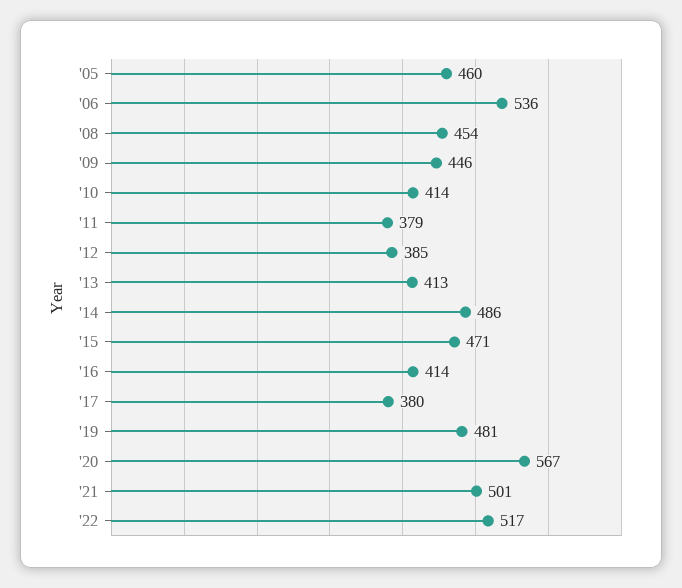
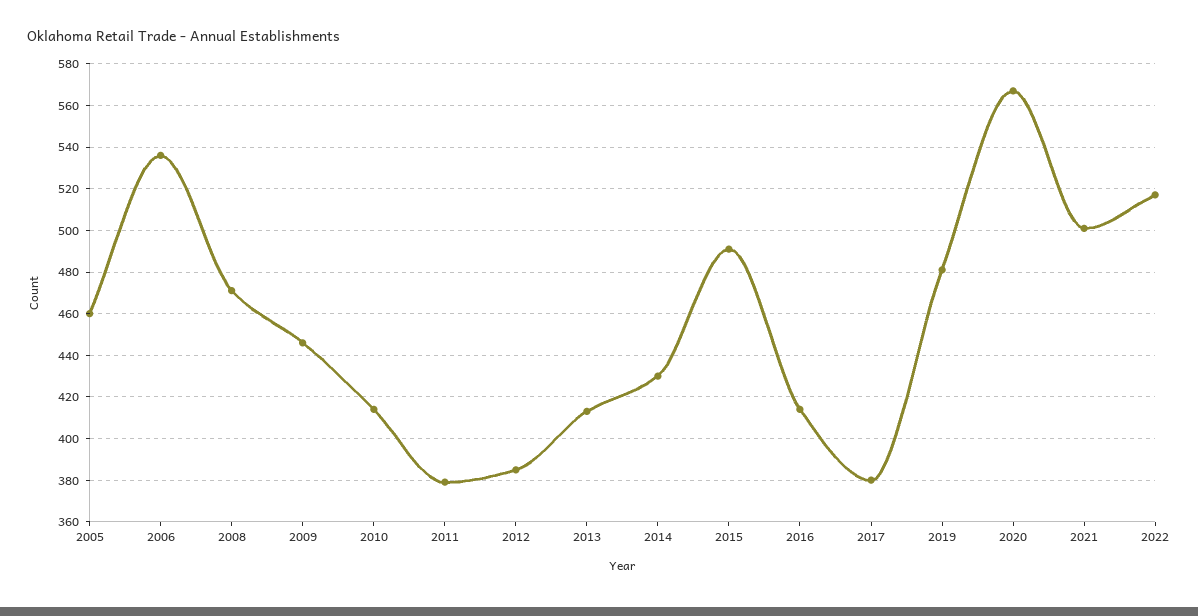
  {
    "'05": 460,
    "'06": 536,
-   "'08": 454,
+   "'08": 470,
    "'09": 446,
    "'10": 414,
    "'11": 379,
    "'12": 385,
    "'13": 413,
-   "'14": 486,
+   "'14": 430,
-   "'15": 471,
+   "'15": 490,
    "'16": 414,
    "'17": 380,
    "'19": 481,
    "'20": 567,
    "'21": 501,
    "'22": 517
  }

